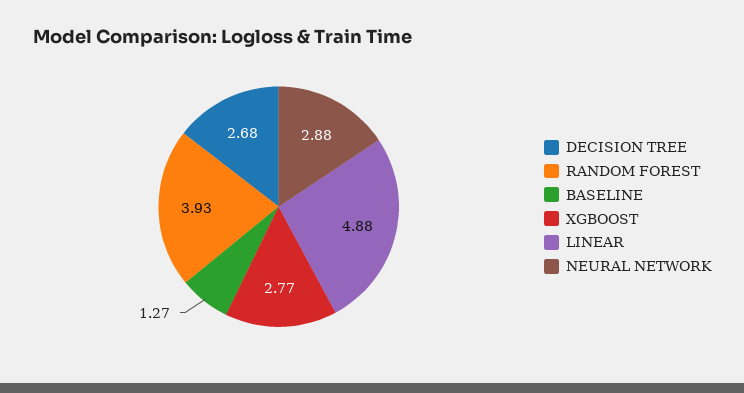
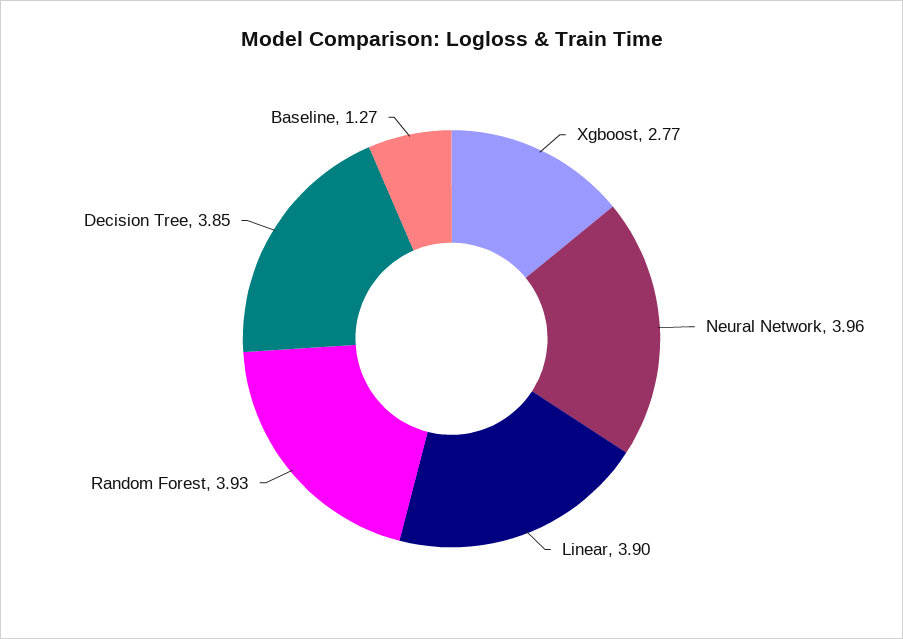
  {
-   "DECISION TREE": 2.68,
+   "DECISION TREE": 3.85,
    "RANDOM FOREST": 3.93,
    "BASELINE": 1.27,
    "XGBOOST": 2.77,
-   "LINEAR": 4.88,
+   "LINEAR": 3.9,
-   "NEURAL NETWORK": 2.88
+   "NEURAL NETWORK": 3.96
  }

